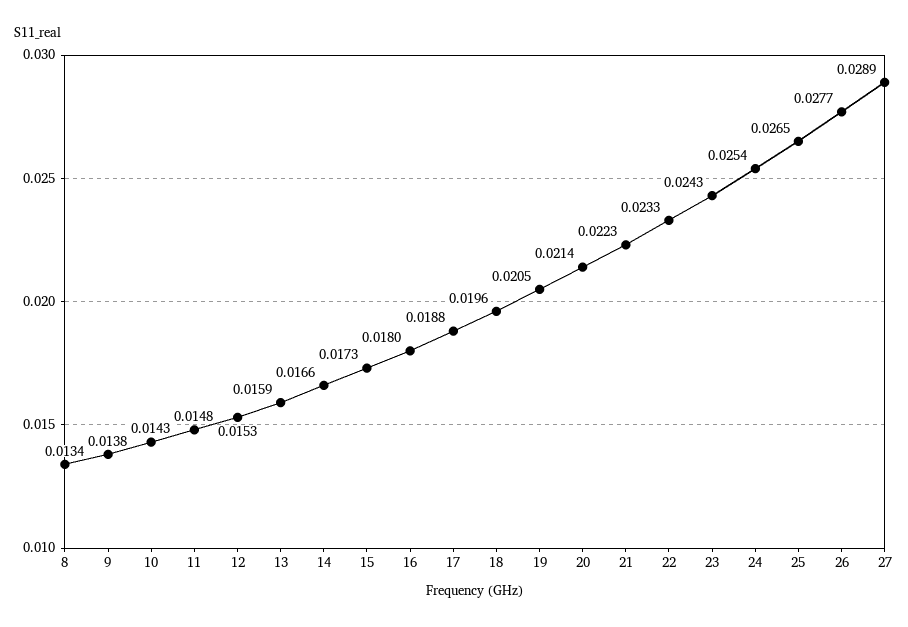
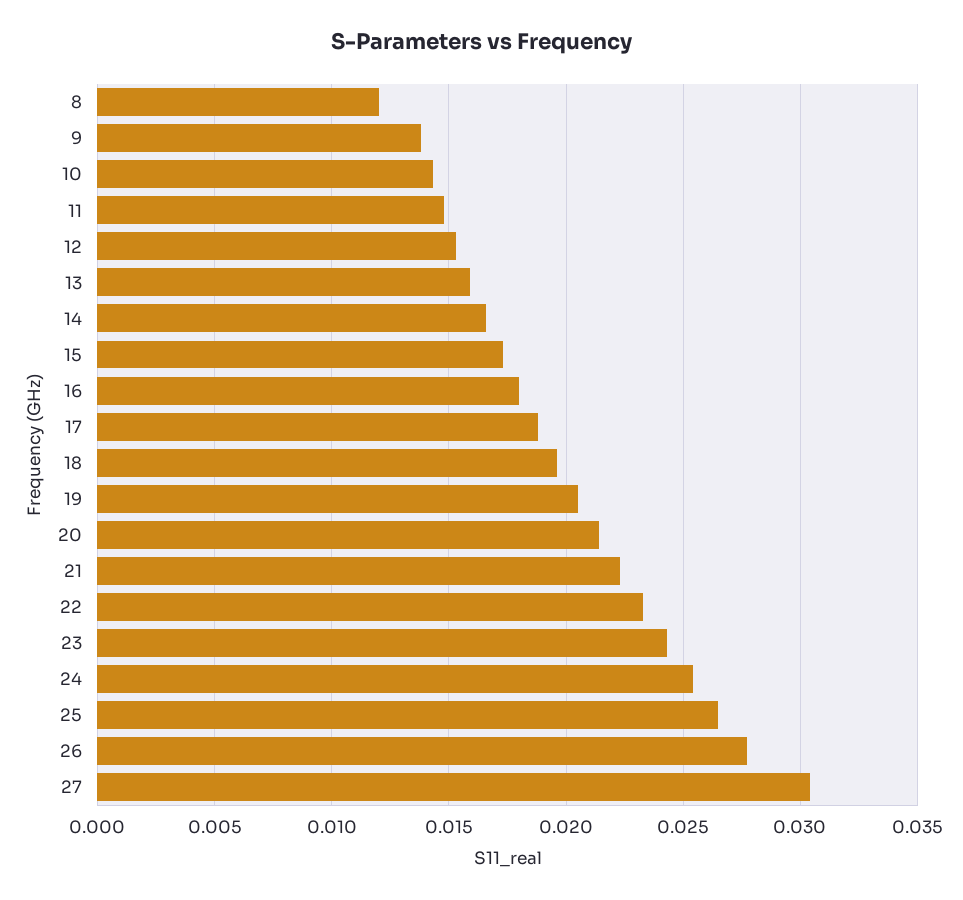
  {
-   "8": 0.0134,
+   "8": 0.012,
    "9": 0.0138,
    "10": 0.0143,
    "11": 0.0148,
    "12": 0.0153,
    "13": 0.0159,
    "14": 0.0166,
    "15": 0.0173,
    "16": 0.018,
    "17": 0.0188,
    "18": 0.0196,
    "19": 0.0205,
    "20": 0.0214,
    "21": 0.0223,
    "22": 0.0233,
    "23": 0.0243,
    "24": 0.0254,
    "25": 0.0265,
    "26": 0.0277,
-   "27": 0.0289
+   "27": 0.0305
  }

